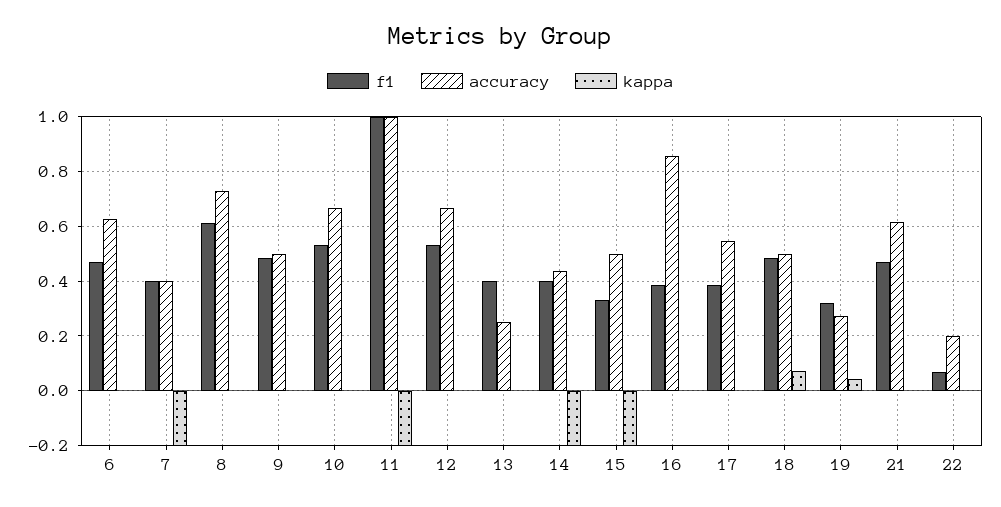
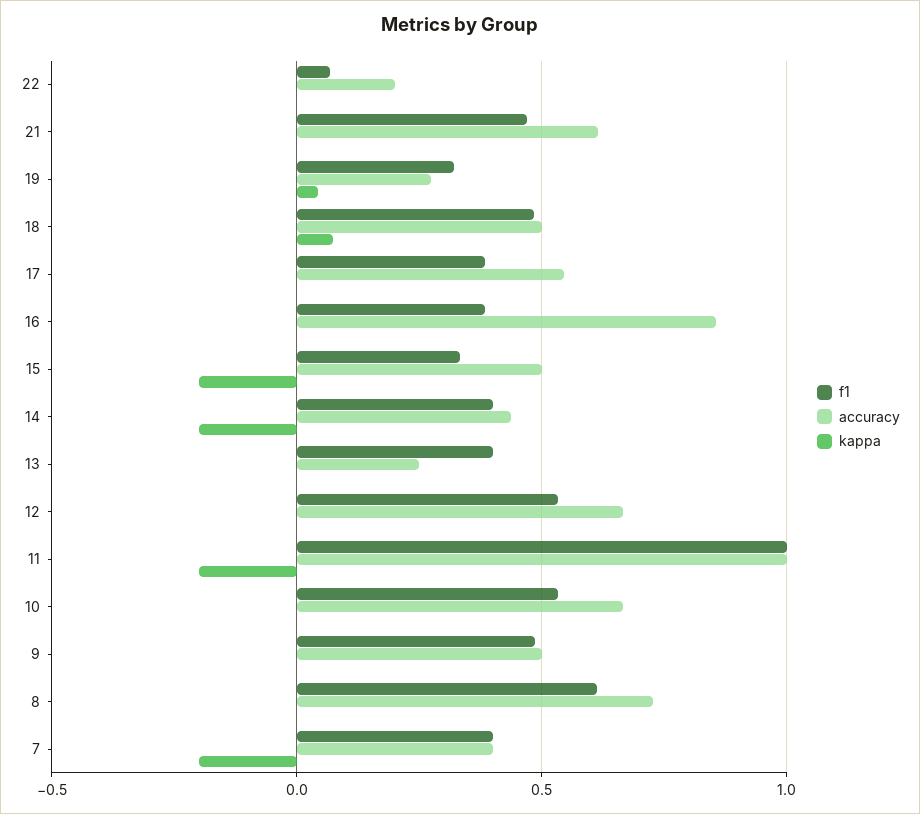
  {
    "f1": {
-     "6": 0.475,
      "7": 0.4,
      "8": 0.6,
      "9": 0.475,
      "10": 0.525,
      "11": 1,
      "12": 0.525,
      "13": 0.4,
      "14": 0.4,
      "15": 0.325,
      "16": 0.375,
      "17": 0.375,
      "18": 0.475,
      "19": 0.325,
      "21": 0.475,
      "22": 0.075
    },
    "accuracy": {
-     "6": 0.625,
      "7": 0.4,
      "8": 0.725,
      "9": 0.5,
      "10": 0.675,
      "11": 1,
      "12": 0.675,
      "13": 0.25,
      "14": 0.45,
      "15": 0.5,
      "16": 0.85,
      "17": 0.55,
      "18": 0.5,
      "19": 0.275,
      "21": 0.625,
      "22": 0.2
    },
    "kappa": {
-     "6": 0,
      "7": -0.2,
      "8": 0,
      "9": 0,
      "10": 0,
      "11": -0.2,
      "12": 0,
      "13": 0,
      "14": -0.2,
      "15": -0.2,
      "16": 0,
      "17": 0,
      "18": 0.075,
      "19": 0.05,
      "21": 0,
      "22": 0
    }
  }

